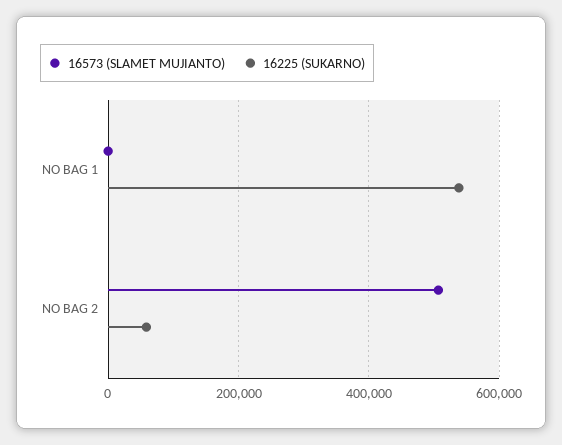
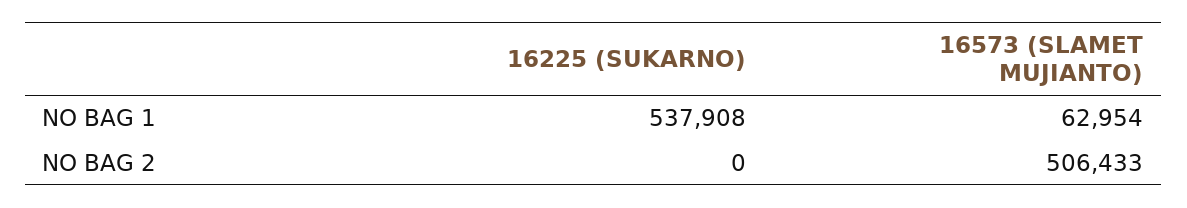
  {
    "16573 (SLAMET MUJIANTO)": {
-     "NO BAG 1": 0,
+     "NO BAG 1": 62954,
      "NO BAG 2": 506433
    },
    "16225 (SUKARNO)": {
      "NO BAG 1": 537908,
-     "NO BAG 2": 60000
+     "NO BAG 2": 0
    }
  }

